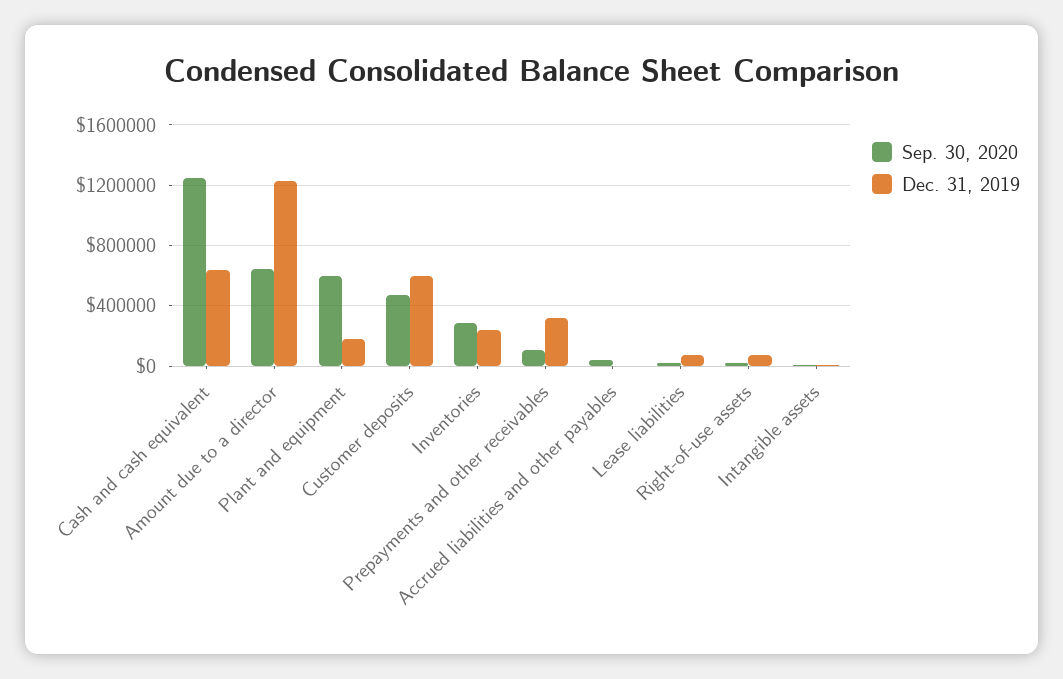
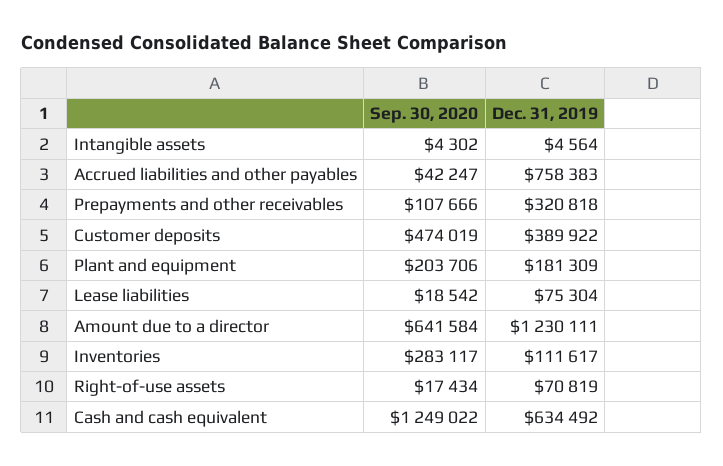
  {
    "Sep. 30, 2020": {
      "Cash and cash equivalent": 1249022,
      "Amount due to a director": 641584,
-     "Plant and equipment": 600000,
+     "Plant and equipment": 203706,
      "Customer deposits": 474019,
      "Inventories": 283117,
      "Prepayments and other receivables": 107666,
      "Accrued liabilities and other payables": 42247,
      "Lease liabilities": 18542,
      "Right-of-use assets": 17434,
      "Intangible assets": 4302
    },
    "Dec. 31, 2019": {
      "Cash and cash equivalent": 634492,
      "Amount due to a director": 1230111,
      "Plant and equipment": 181309,
-     "Customer deposits": 600000,
+     "Customer deposits": 389922,
-     "Inventories": 250000,
+     "Inventories": 111617,
      "Prepayments and other receivables": 320818,
-     "Accrued liabilities and other payables": 0,
+     "Accrued liabilities and other payables": 758383,
      "Lease liabilities": 75304,
      "Right-of-use assets": 70819,
      "Intangible assets": 4564
    }
  }

